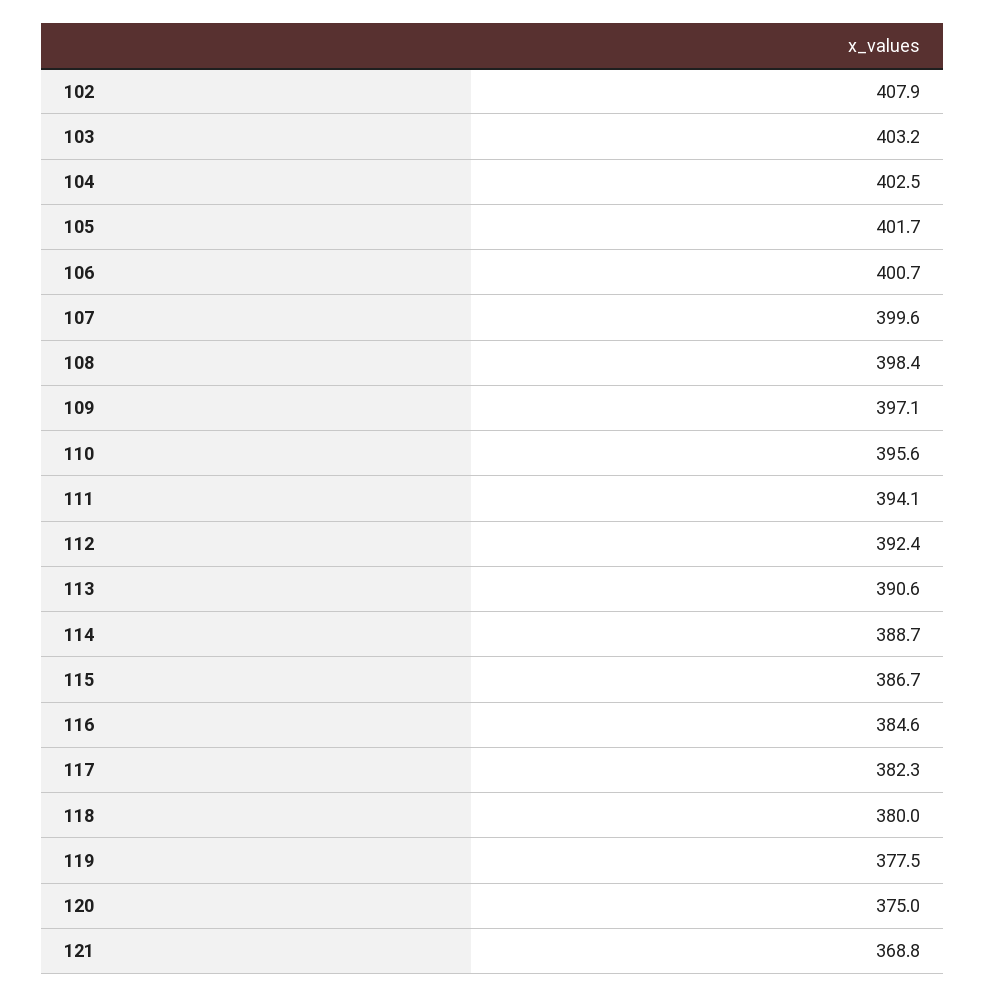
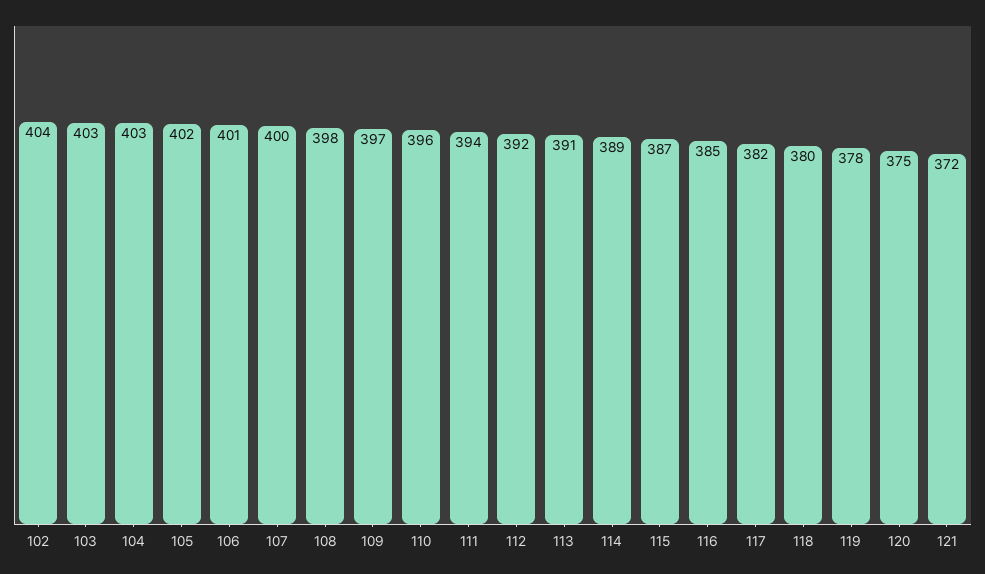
  {
-   "102": 407.9,
+   "102": 404,
    "103": 403.2,
    "104": 402.5,
    "105": 401.7,
    "106": 400.7,
    "107": 399.6,
    "108": 398.4,
    "109": 397.1,
    "110": 395.6,
    "111": 394.1,
    "112": 392.4,
    "113": 390.6,
    "114": 388.7,
    "115": 386.7,
    "116": 384.6,
    "117": 382.3,
    "118": 380,
    "119": 377.5,
    "120": 375,
-   "121": 368.8
+   "121": 372
  }

